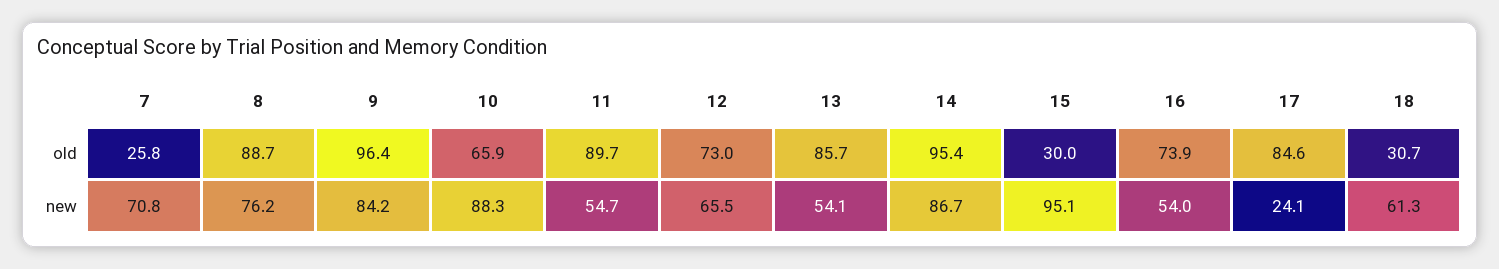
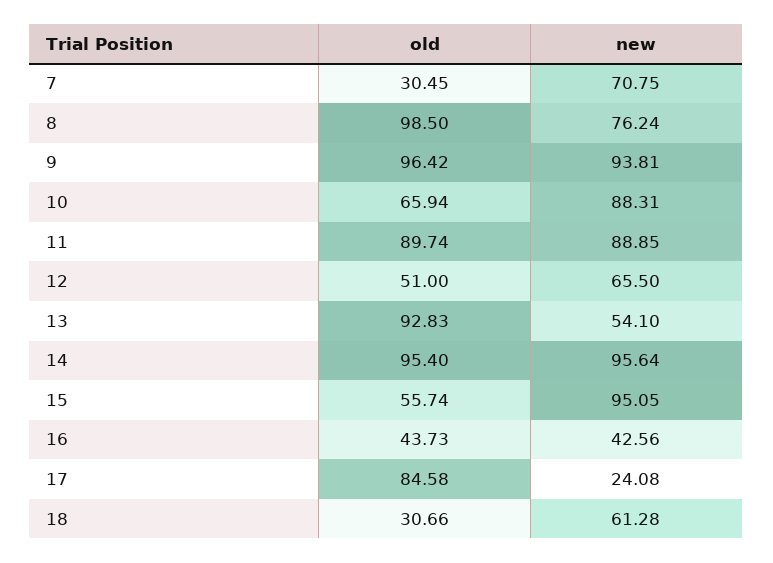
  {
    "7": {
-     "old": 25.8,
+     "old": 30.45,
      "new": 70.75
    },
    "8": {
-     "old": 88.7,
+     "old": 98.5,
      "new": 76.24
    },
    "9": {
      "old": 96.42,
-     "new": 84.2
+     "new": 93.81
    },
    "10": {
      "old": 65.94,
      "new": 88.31
    },
    "11": {
      "old": 89.74,
-     "new": 54.7
+     "new": 88.85
    },
    "12": {
-     "old": 73,
+     "old": 51,
      "new": 65.5
    },
    "13": {
-     "old": 85.7,
+     "old": 92.83,
      "new": 54.1
    },
    "14": {
      "old": 95.4,
-     "new": 86.7
+     "new": 95.64
    },
    "15": {
-     "old": 30,
+     "old": 55.74,
      "new": 95.05
    },
    "16": {
-     "old": 73.9,
+     "old": 43.73,
-     "new": 54
+     "new": 42.56
    },
    "17": {
      "old": 84.58,
      "new": 24.08
    },
    "18": {
      "old": 30.66,
      "new": 61.28
    }
  }

